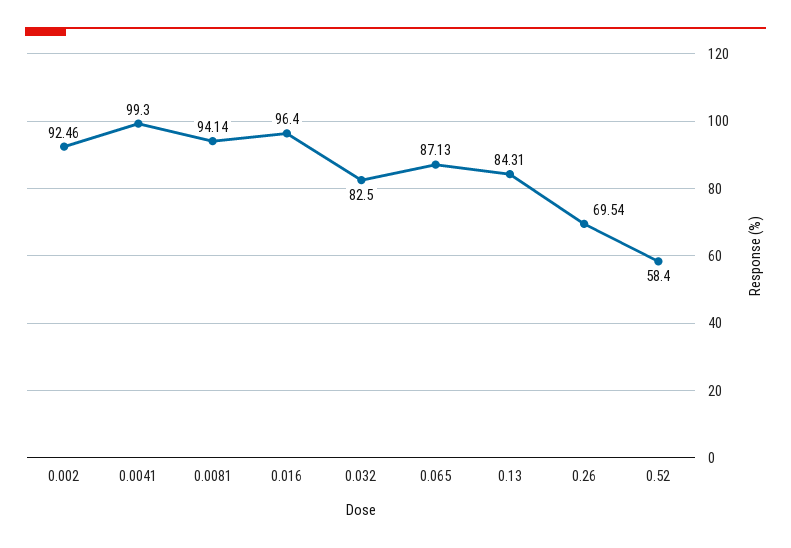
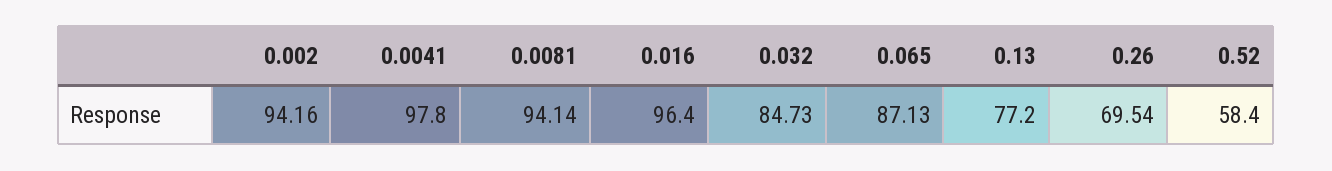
  {
-   "0.002": 92.46,
+   "0.002": 94.16,
-   "0.0041": 99.3,
+   "0.0041": 97.8,
    "0.0081": 94.14,
    "0.016": 96.4,
-   "0.032": 82.5,
+   "0.032": 84.73,
    "0.065": 87.13,
-   "0.13": 84.31,
+   "0.13": 77.2,
    "0.26": 69.54,
    "0.52": 58.4
  }

